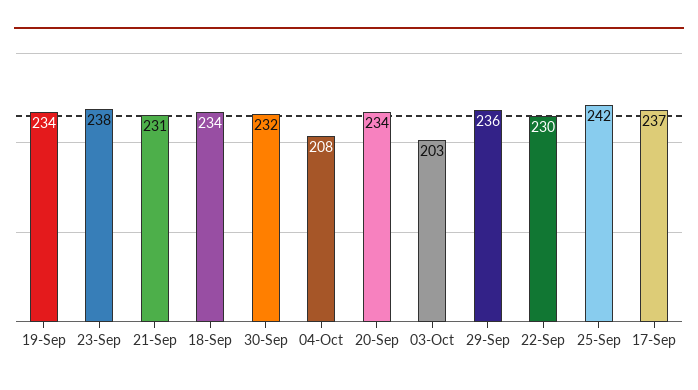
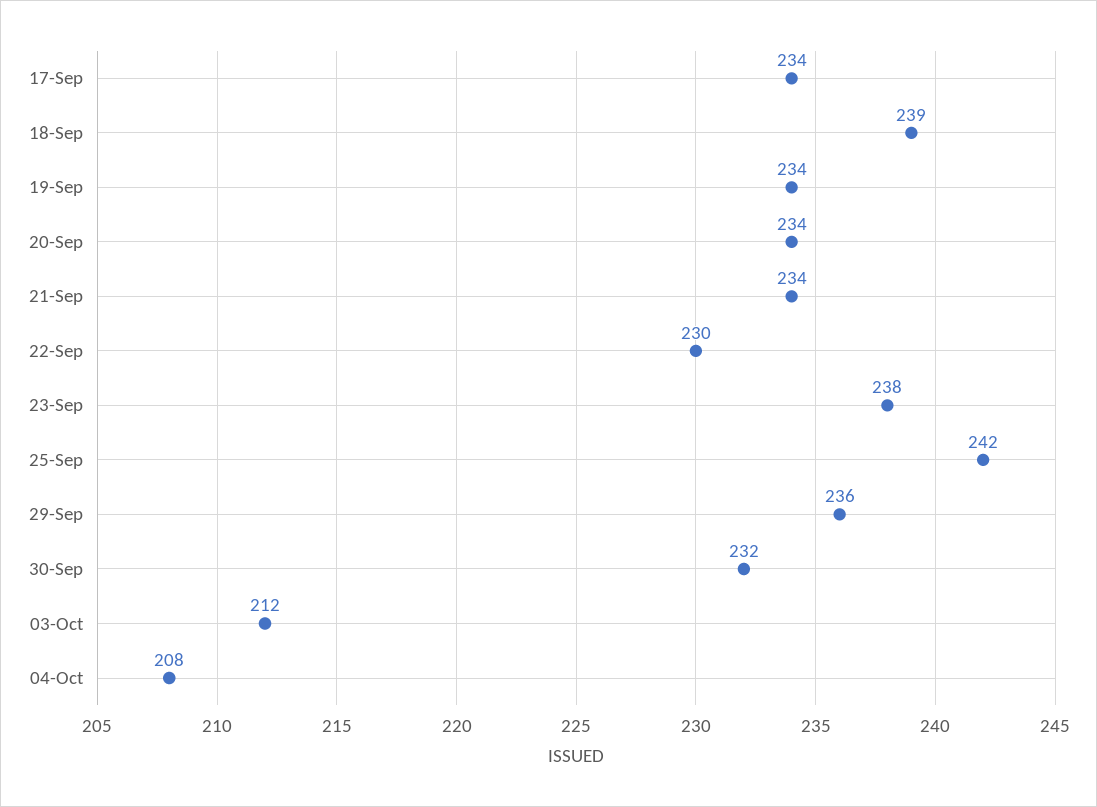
  {
    "19-Sep": 234,
    "23-Sep": 238,
-   "21-Sep": 231,
+   "21-Sep": 234,
-   "18-Sep": 234,
+   "18-Sep": 239,
    "30-Sep": 232,
    "04-Oct": 208,
    "20-Sep": 234,
-   "03-Oct": 203,
+   "03-Oct": 212,
    "29-Sep": 236,
    "22-Sep": 230,
    "25-Sep": 242,
-   "17-Sep": 237
+   "17-Sep": 234
  }

